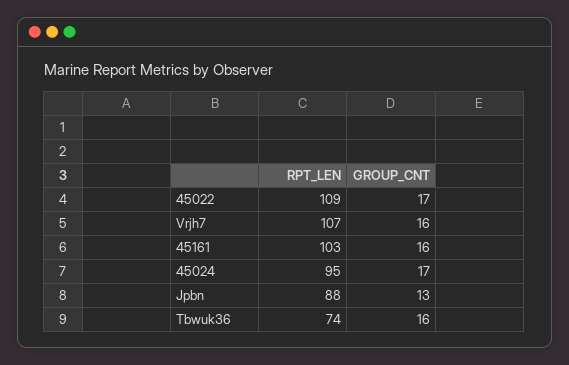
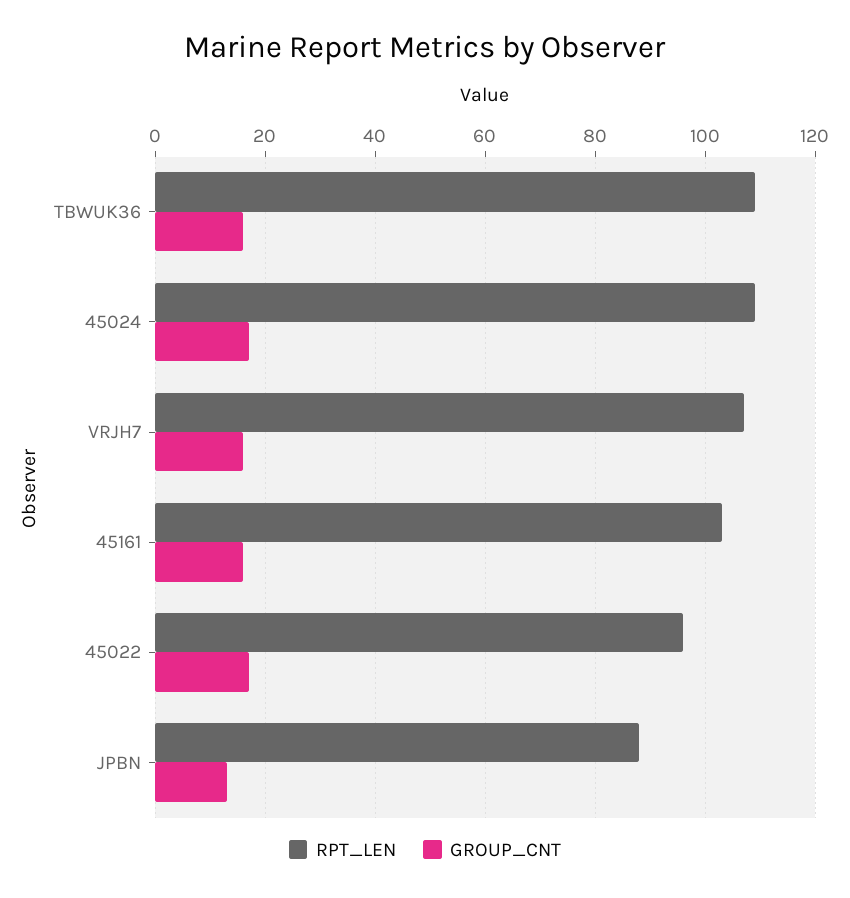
  {
    "RPT_LEN": {
-     "45022": 109,
+     "45022": 95,
      "Vrjh7": 107,
      "45161": 103,
-     "45024": 95,
+     "45024": 110,
      "Jpbn": 88,
-     "Tbwuk36": 74
+     "Tbwuk36": 110
    },
    "GROUP_CNT": {
      "45022": 17,
      "Vrjh7": 16,
      "45161": 16,
      "45024": 17,
      "Jpbn": 13,
      "Tbwuk36": 16
    }
  }

